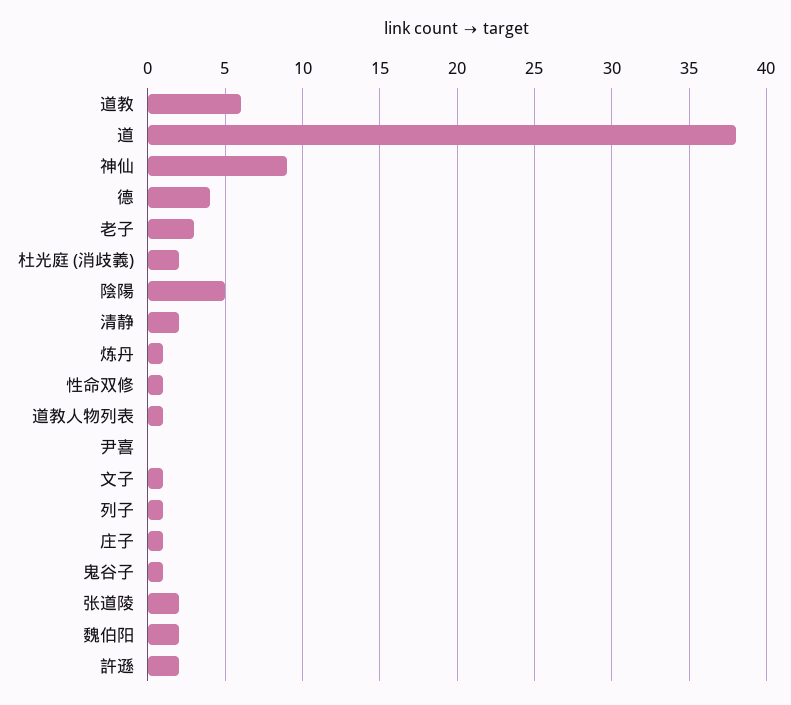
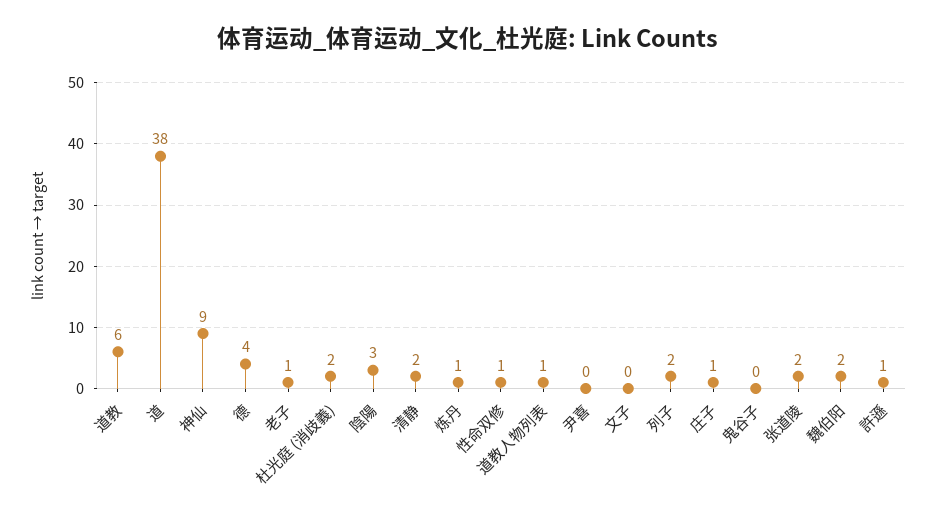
  {
    "道教": 6,
    "道": 38,
    "神仙": 9,
    "德": 4,
-   "老子": 3,
+   "老子": 1,
    "杜光庭 (消歧義)": 2,
-   "陰陽": 5,
+   "陰陽": 3,
    "清静": 2,
    "炼丹": 1,
    "性命双修": 1,
    "道教人物列表": 1,
    "尹喜": 0,
-   "文子": 1,
+   "文子": 0,
-   "列子": 1,
+   "列子": 2,
    "庄子": 1,
-   "鬼谷子": 1,
+   "鬼谷子": 0,
    "张道陵": 2,
    "魏伯阳": 2,
-   "許遜": 2
+   "許遜": 1
  }

